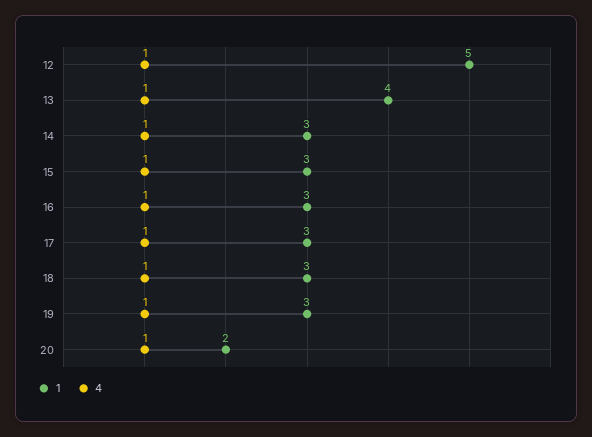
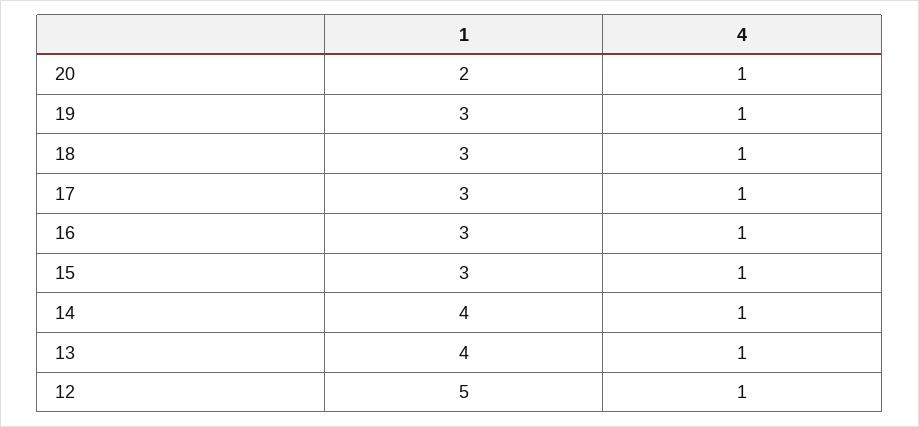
  {
    "1": {
      "12": 5,
      "13": 4,
-     "14": 3,
+     "14": 4,
      "15": 3,
      "16": 3,
      "17": 3,
      "18": 3,
      "19": 3,
      "20": 2
    },
    "4": {
      "12": 1,
      "13": 1,
      "14": 1,
      "15": 1,
      "16": 1,
      "17": 1,
      "18": 1,
      "19": 1,
      "20": 1
    }
  }

